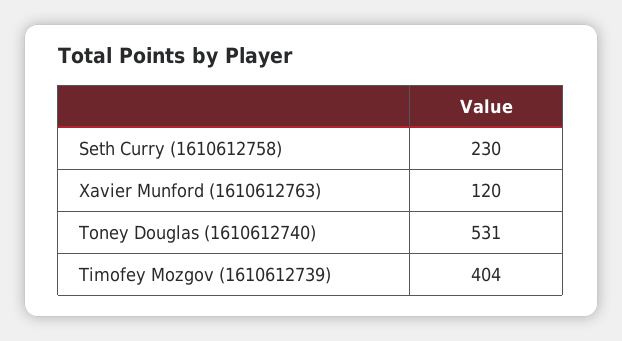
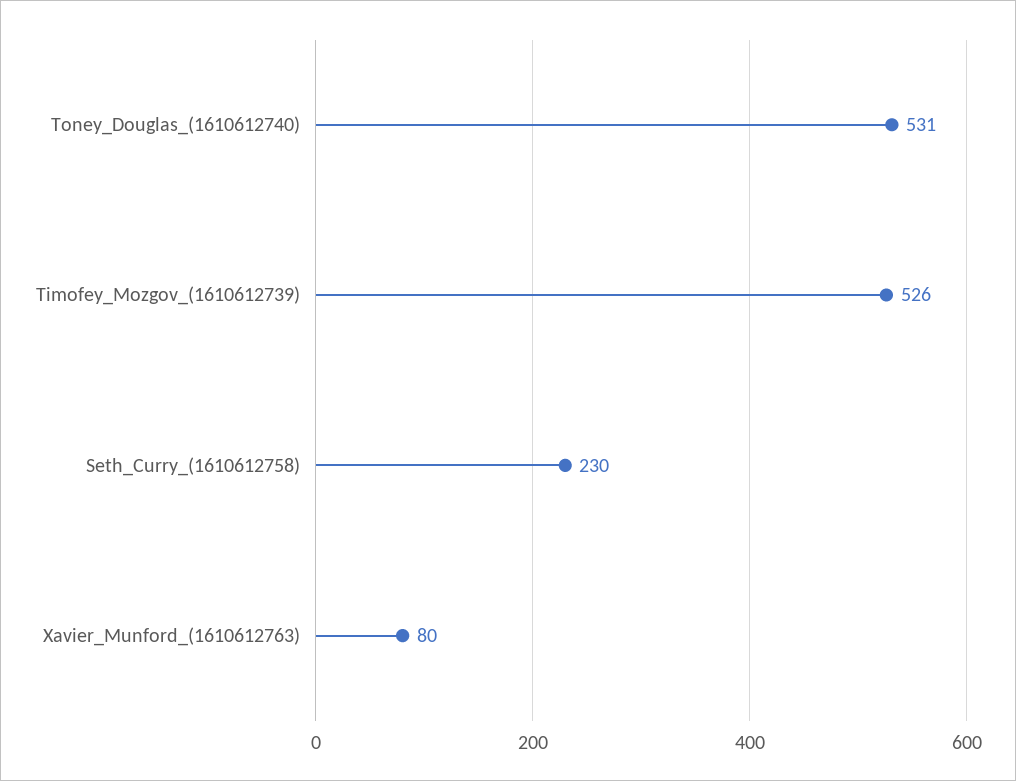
  {
    "Seth Curry (1610612758)": 230,
-   "Xavier Munford (1610612763)": 120,
+   "Xavier Munford (1610612763)": 80,
    "Toney Douglas (1610612740)": 531,
-   "Timofey Mozgov (1610612739)": 404
+   "Timofey Mozgov (1610612739)": 526
  }

